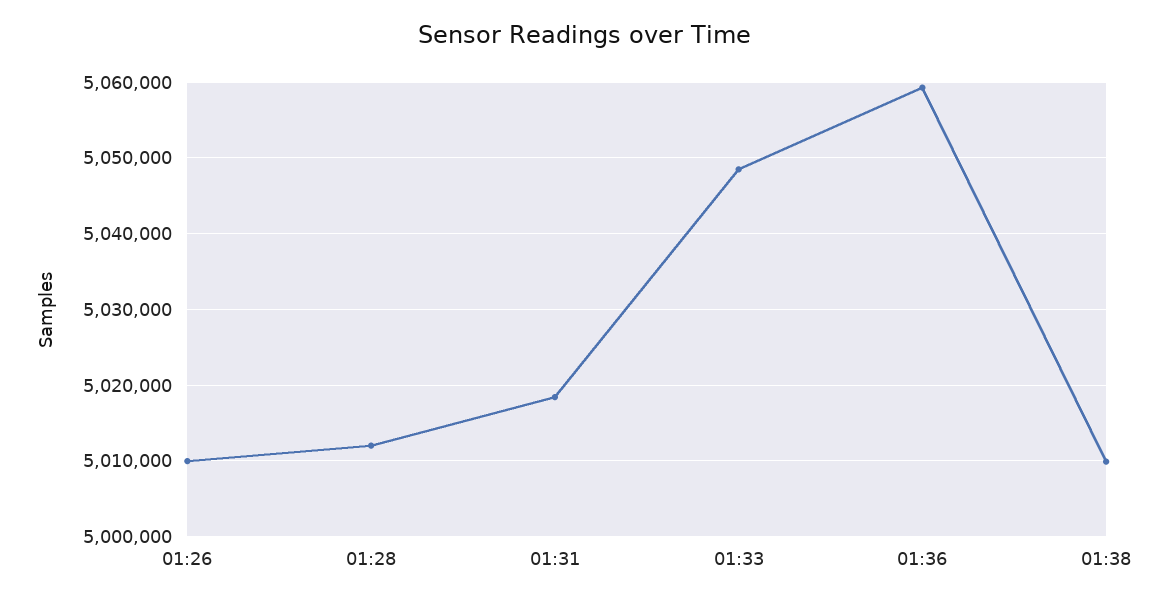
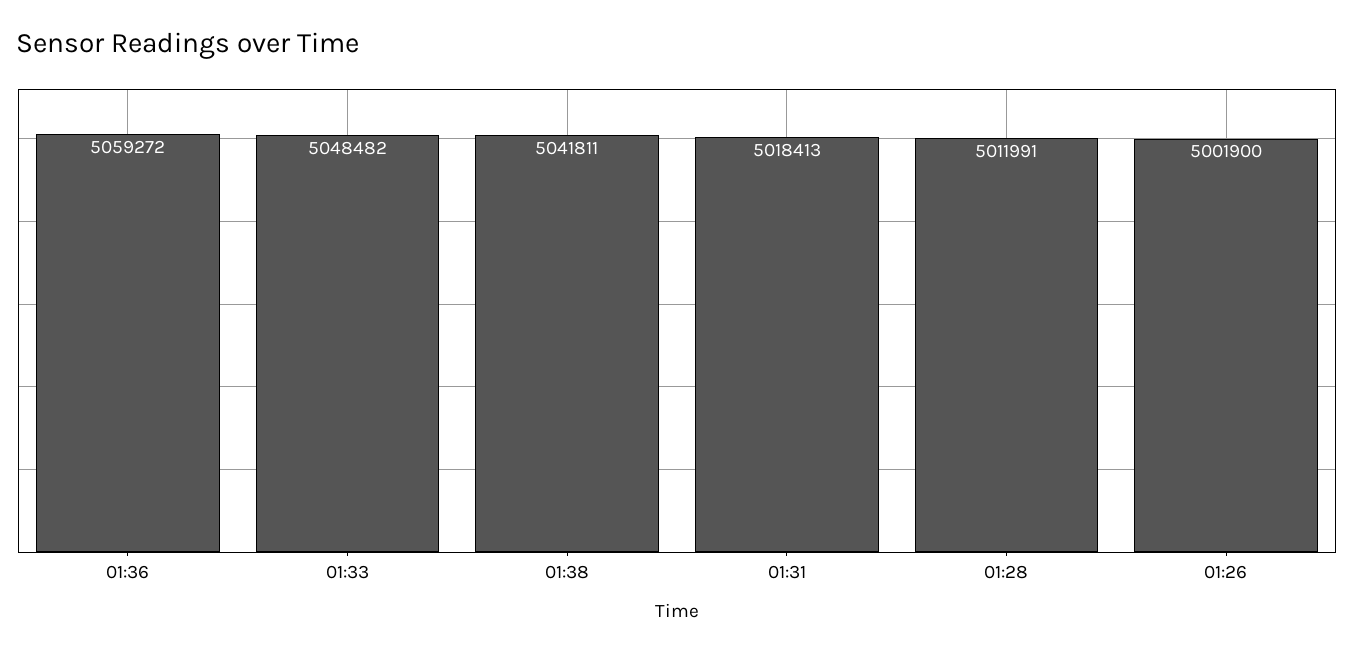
  {
-   "01:26": 5010000,
+   "01:26": 5001900,
    "01:28": 5011991,
    "01:31": 5018413,
    "01:33": 5048482,
    "01:36": 5059272,
-   "01:38": 5010000
+   "01:38": 5041811
  }

